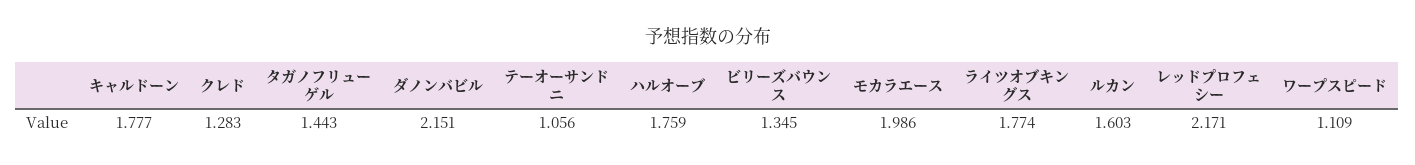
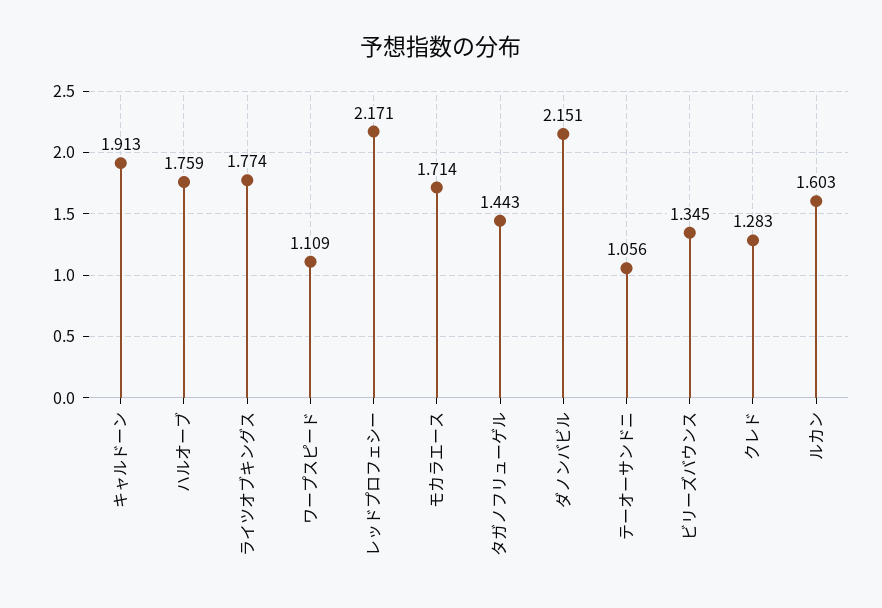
  {
-   "キャルドーン": 1.777,
+   "キャルドーン": 1.913,
    "クレド": 1.283,
    "タガノフリューゲル": 1.443,
    "ダノンバビル": 2.151,
    "テーオーサンドニ": 1.056,
    "ハルオーブ": 1.759,
    "ビリーズバウンス": 1.345,
-   "モカラエース": 1.986,
+   "モカラエース": 1.714,
    "ライツオブキングス": 1.774,
    "ルカン": 1.603,
    "レッドプロフェシー": 2.171,
    "ワープスピード": 1.109
  }

